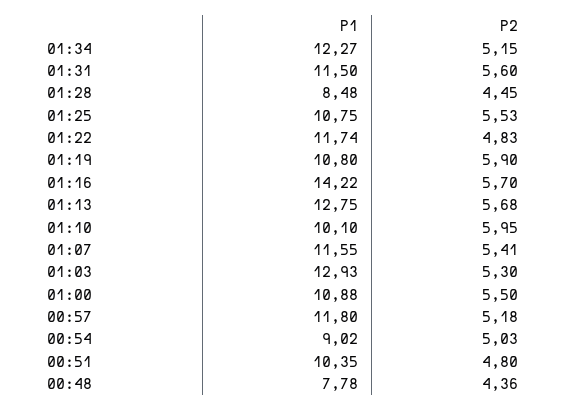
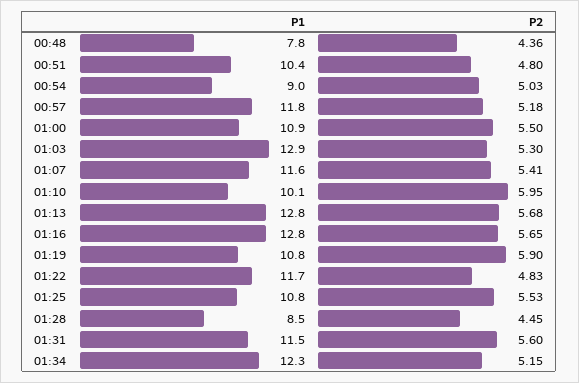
  {
    "P1": {
      "01:34": 12.27,
      "01:31": 11.5,
      "01:28": 8.48,
      "01:25": 10.75,
      "01:22": 11.74,
      "01:19": 10.8,
-     "01:16": 14.22,
+     "01:16": 12.8,
      "01:13": 12.75,
      "01:10": 10.1,
      "01:07": 11.55,
      "01:03": 12.93,
      "01:00": 10.88,
      "00:57": 11.8,
      "00:54": 9.02,
      "00:51": 10.35,
      "00:48": 7.78
    },
    "P2": {
      "01:34": 5.15,
      "01:31": 5.6,
      "01:28": 4.45,
      "01:25": 5.53,
      "01:22": 4.83,
      "01:19": 5.9,
-     "01:16": 5.7,
+     "01:16": 5.65,
      "01:13": 5.68,
      "01:10": 5.95,
      "01:07": 5.41,
      "01:03": 5.3,
      "01:00": 5.5,
      "00:57": 5.18,
      "00:54": 5.03,
      "00:51": 4.8,
      "00:48": 4.36
    }
  }

